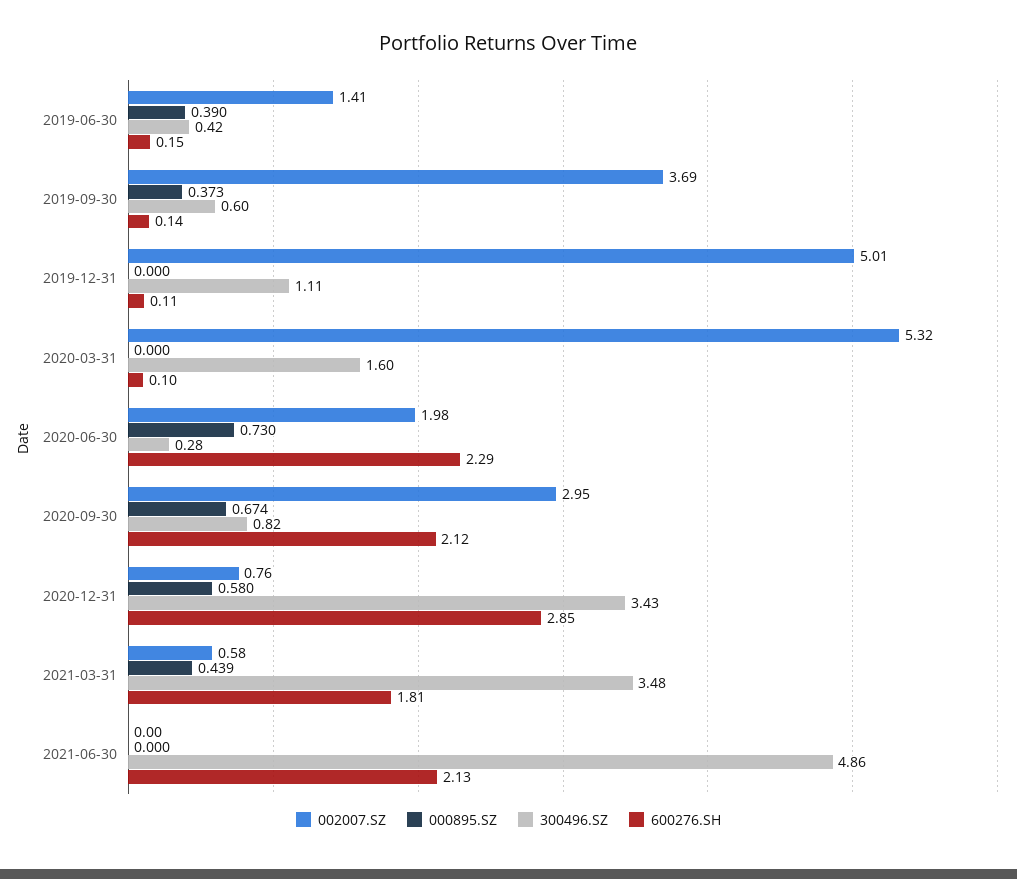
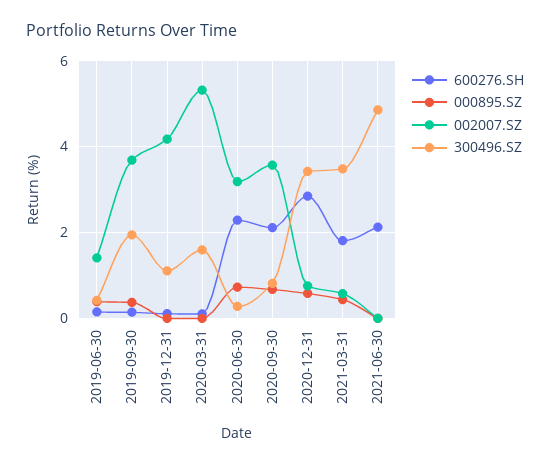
  {
    "002007.SZ": {
      "2019-06-30": 1.41,
      "2019-09-30": 3.69,
-     "2019-12-31": 5.01,
+     "2019-12-31": 4.2,
      "2020-03-31": 5.32,
-     "2020-06-30": 1.98,
+     "2020-06-30": 3.2,
-     "2020-09-30": 2.95,
+     "2020-09-30": 3.6,
      "2020-12-31": 0.76,
      "2021-03-31": 0.58,
      "2021-06-30": 0
    },
    "000895.SZ": {
      "2019-06-30": 0.39,
      "2019-09-30": 0.373,
      "2019-12-31": 0,
      "2020-03-31": 0,
      "2020-06-30": 0.73,
      "2020-09-30": 0.674,
      "2020-12-31": 0.58,
      "2021-03-31": 0.439,
      "2021-06-30": 0
    },
    "300496.SZ": {
      "2019-06-30": 0.42,
-     "2019-09-30": 0.6,
+     "2019-09-30": 2,
      "2019-12-31": 1.11,
      "2020-03-31": 1.6,
      "2020-06-30": 0.28,
      "2020-09-30": 0.82,
      "2020-12-31": 3.43,
      "2021-03-31": 3.48,
      "2021-06-30": 4.86
    },
    "600276.SH": {
      "2019-06-30": 0.15,
      "2019-09-30": 0.14,
      "2019-12-31": 0.11,
      "2020-03-31": 0.1,
      "2020-06-30": 2.29,
      "2020-09-30": 2.12,
      "2020-12-31": 2.85,
      "2021-03-31": 1.81,
      "2021-06-30": 2.13
    }
  }

